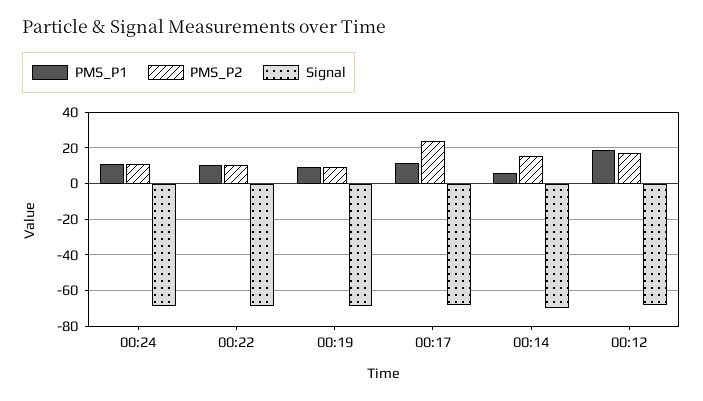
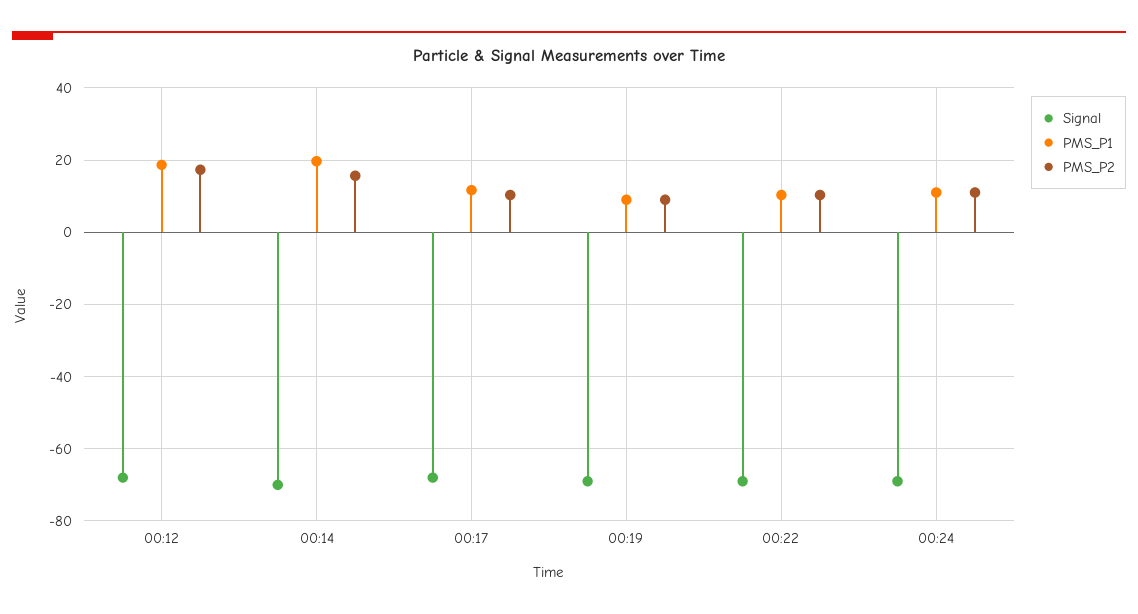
  {
    "PMS_P1": {
      "00:24": 12,
      "00:22": 10,
      "00:19": 10,
      "00:17": 12,
-     "00:14": 5,
+     "00:14": 20,
      "00:12": 18
    },
    "PMS_P2": {
      "00:24": 12,
      "00:22": 10,
      "00:19": 10,
-     "00:17": 25,
+     "00:17": 10,
      "00:14": 16,
      "00:12": 18
    },
    "Signal": {
      "00:24": -70,
      "00:22": -70,
      "00:19": -70,
      "00:17": -68,
      "00:14": -70,
      "00:12": -68
    }
  }

